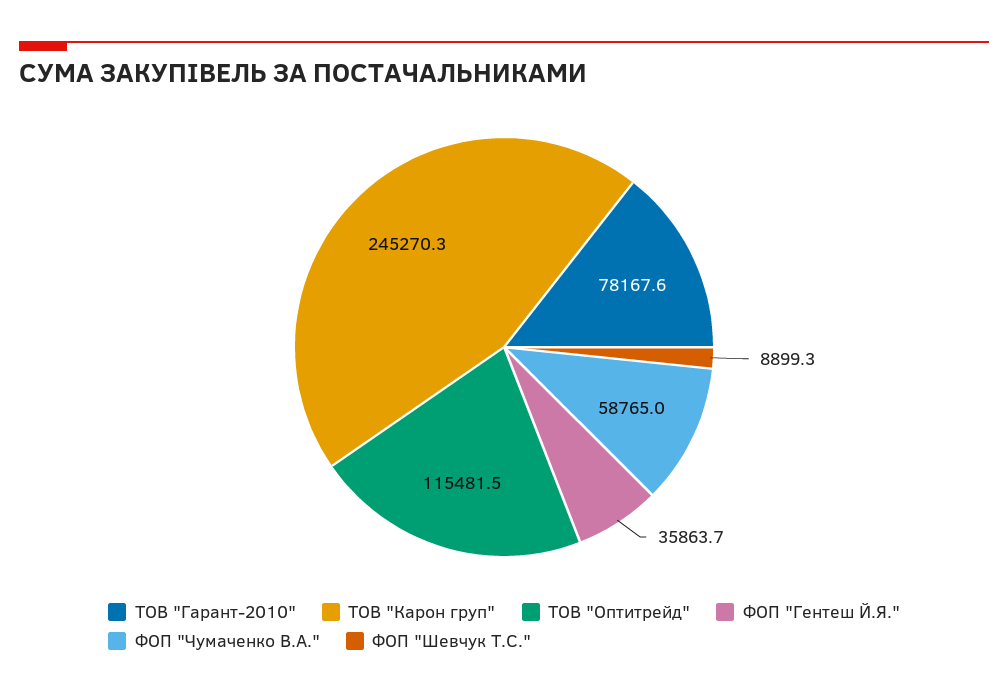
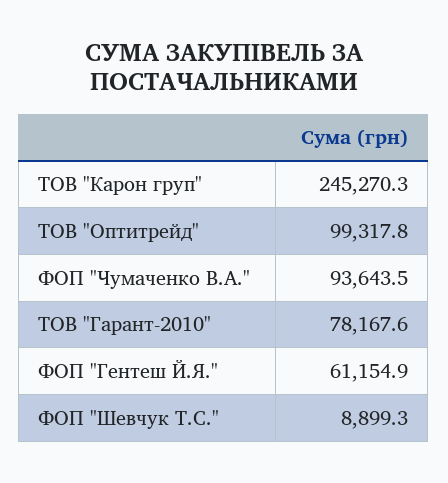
  {
    "ТОВ \"Гарант-2010\"": 78167.6,
    "ТОВ \"Карон груп\"": 245270.3,
-   "ТОВ \"Оптитрейд\"": 115481.5,
+   "ТОВ \"Оптитрейд\"": 99317.8,
-   "ФОП \"Гентеш Й.Я.\"": 35863.7,
+   "ФОП \"Гентеш Й.Я.\"": 61154.9,
-   "ФОП \"Чумаченко В.А.\"": 58765,
+   "ФОП \"Чумаченко В.А.\"": 93643.5,
    "ФОП \"Шевчук Т.С.\"": 8899.3
  }

